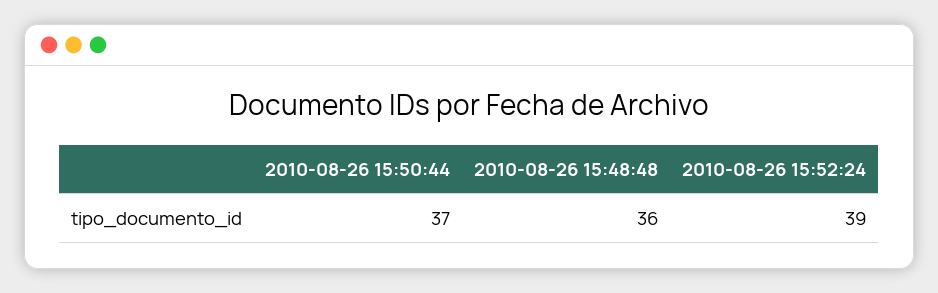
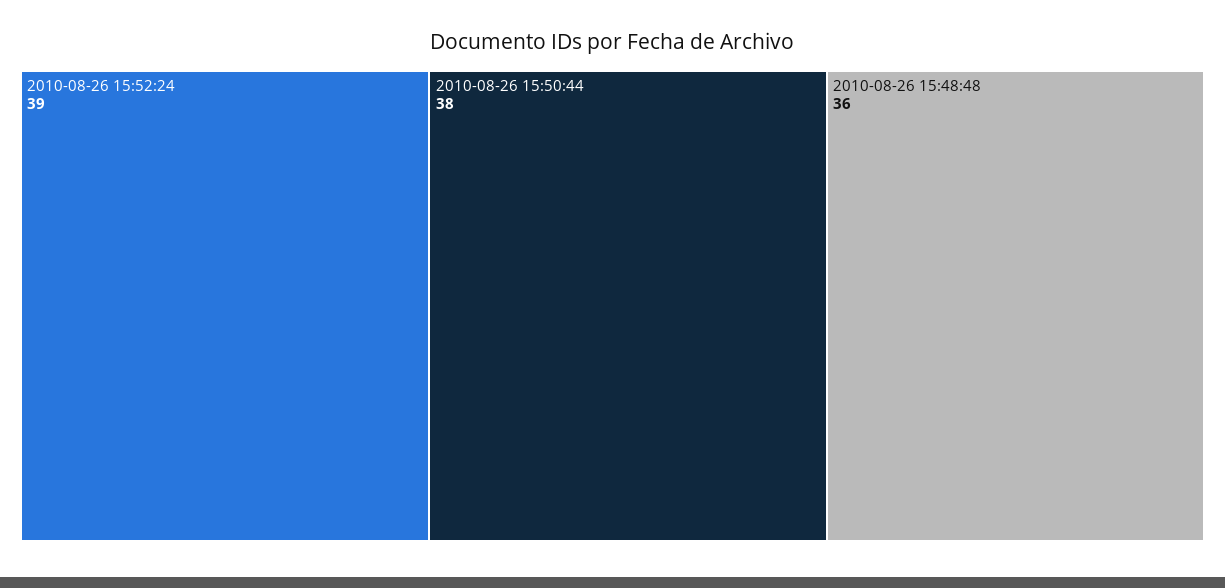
  {
-   "2010-08-26 15:50:44": 37,
+   "2010-08-26 15:50:44": 38,
    "2010-08-26 15:48:48": 36,
    "2010-08-26 15:52:24": 39
  }

